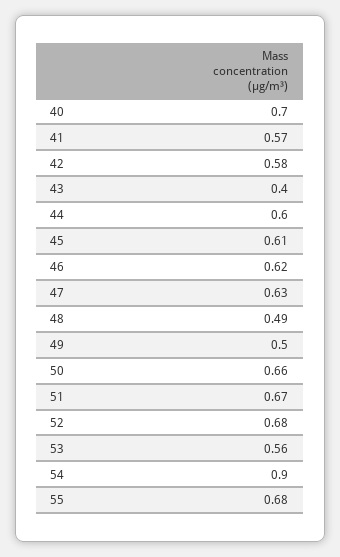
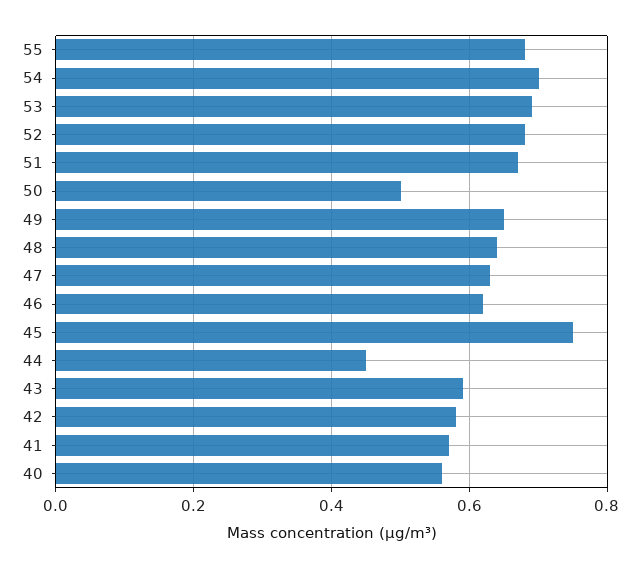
  {
-   "40": 0.7,
+   "40": 0.55,
    "41": 0.57,
    "42": 0.58,
-   "43": 0.4,
+   "43": 0.6,
-   "44": 0.6,
+   "44": 0.45,
-   "45": 0.61,
+   "45": 0.75,
    "46": 0.62,
    "47": 0.63,
-   "48": 0.49,
+   "48": 0.65,
-   "49": 0.5,
+   "49": 0.65,
-   "50": 0.66,
+   "50": 0.5,
    "51": 0.67,
    "52": 0.68,
-   "53": 0.56,
+   "53": 0.7,
-   "54": 0.9,
+   "54": 0.7,
    "55": 0.68
  }

